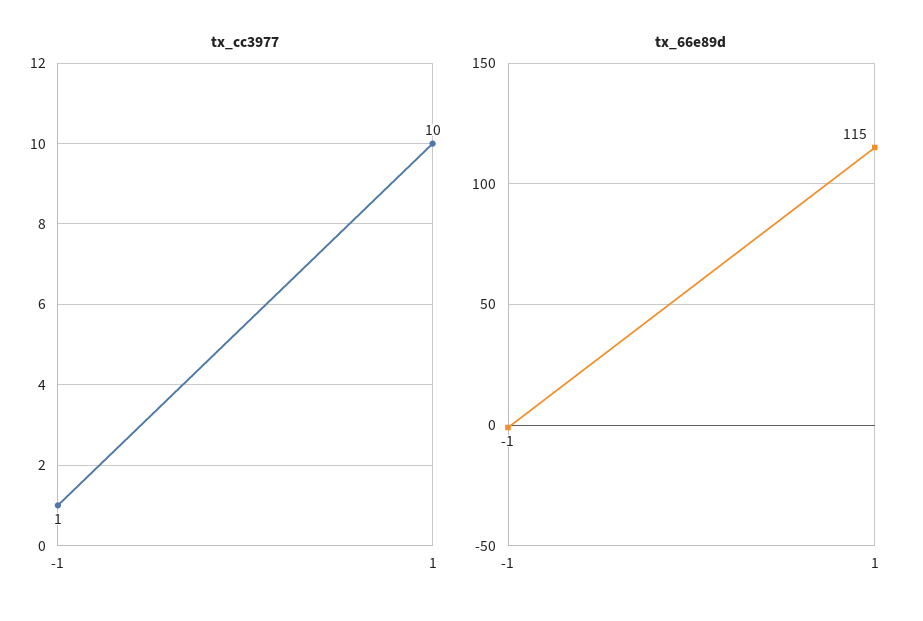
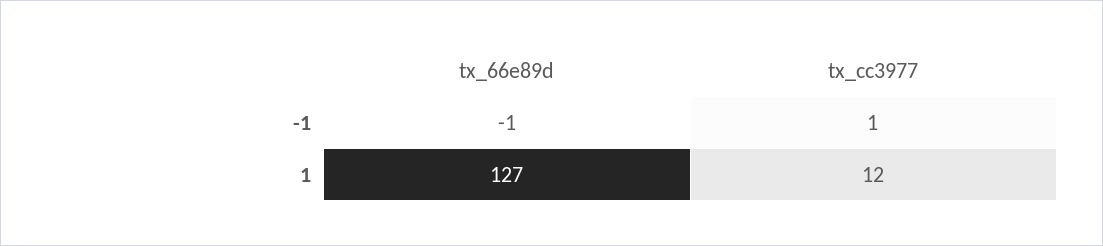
  {
    "tx_cc3977": {
      "-1": 1,
-     "1": 10
+     "1": 12
    },
    "tx_66e89d": {
      "-1": -1,
-     "1": 115
+     "1": 127
    }
  }

